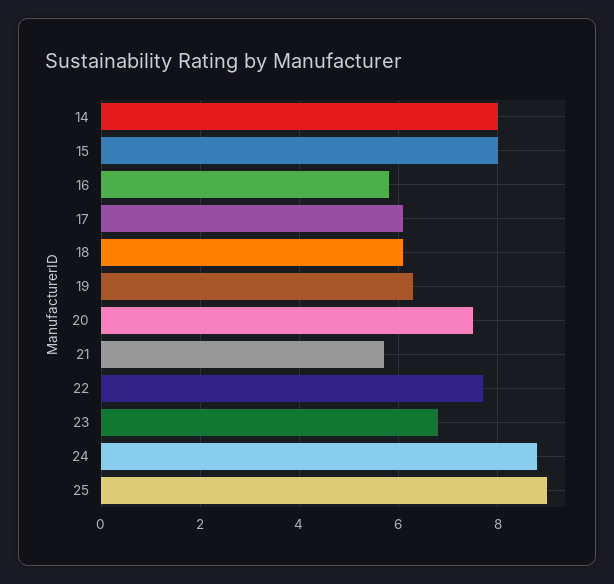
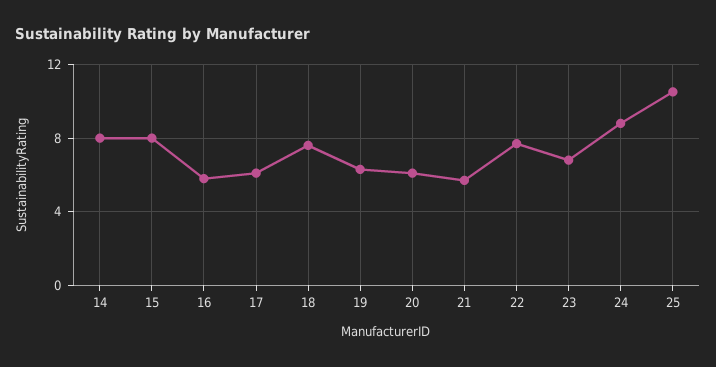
  {
    "14": 8,
    "15": 8,
    "16": 6,
    "17": 6,
-   "18": 6,
+   "18": 7.5,
    "19": 6.5,
-   "20": 7.5,
+   "20": 6,
    "21": 5.5,
    "22": 7.5,
    "23": 7,
    "24": 9,
-   "25": 9
+   "25": 10.5
  }

